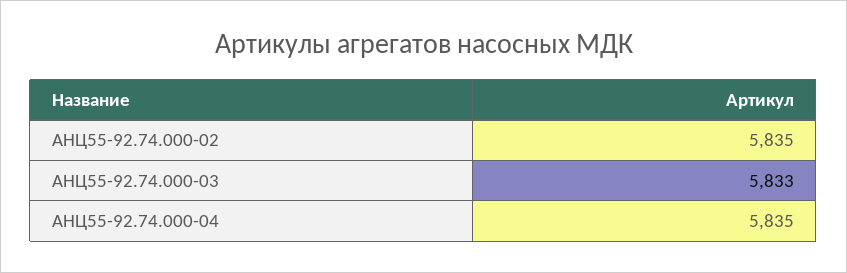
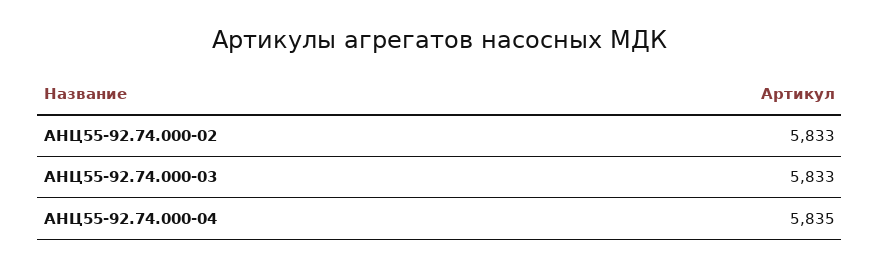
  {
-   "АНЦ55-92.74.000-02": 5835,
+   "АНЦ55-92.74.000-02": 5833,
    "АНЦ55-92.74.000-03": 5833,
    "АНЦ55-92.74.000-04": 5835
  }

